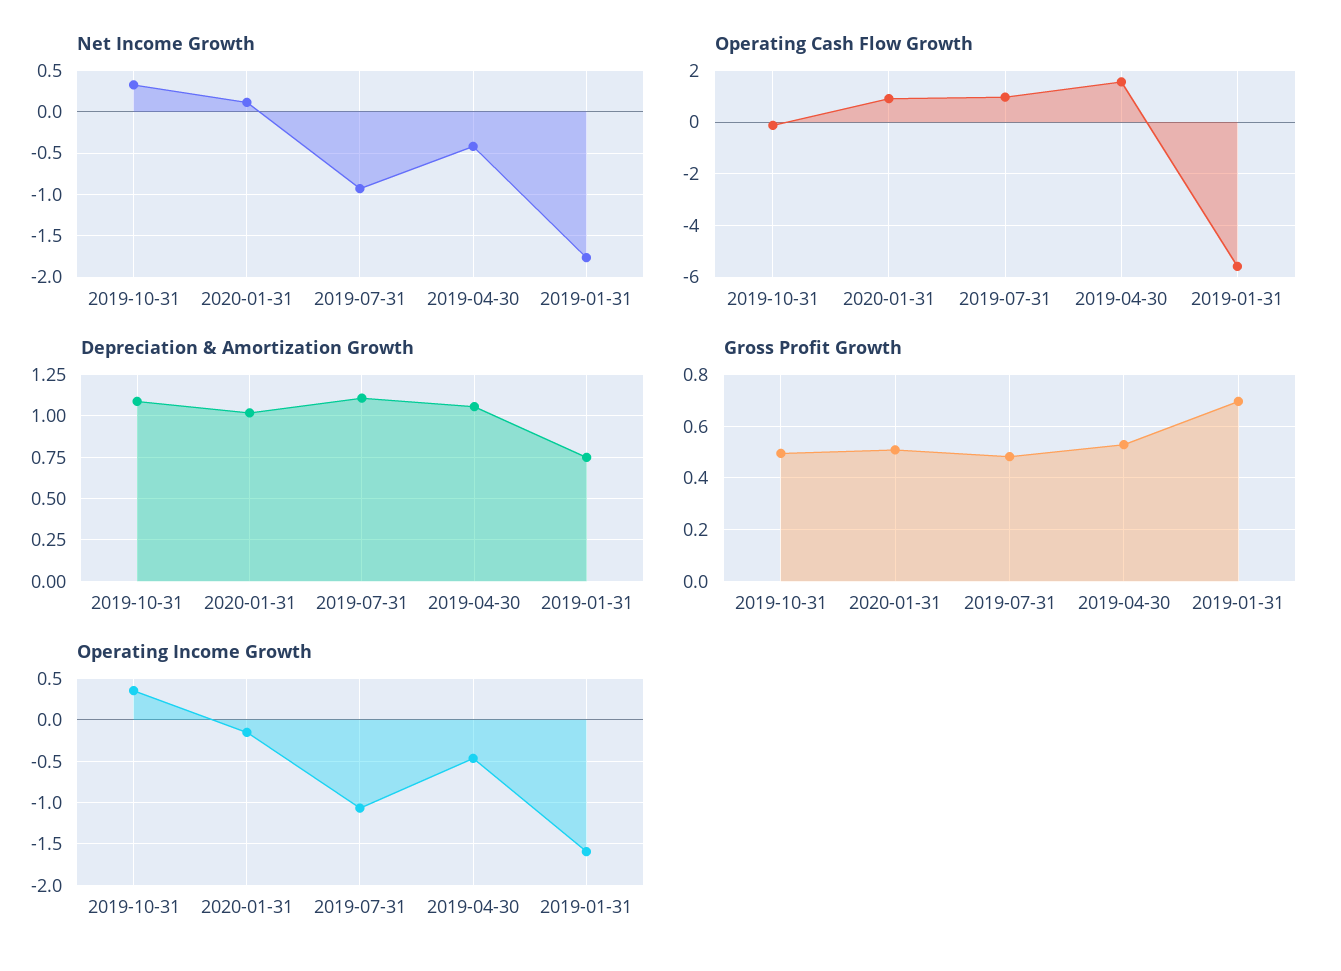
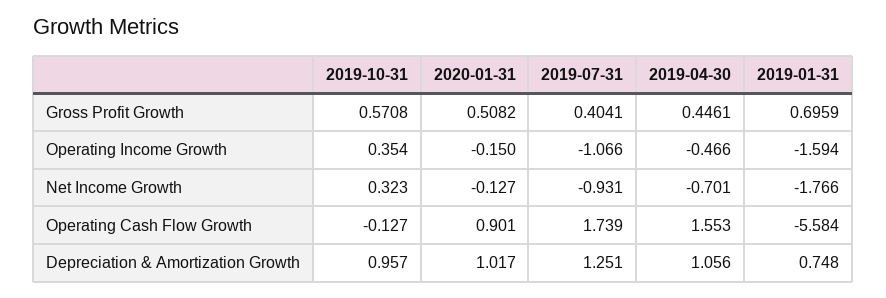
  {
    "Net Income Growth": {
      "2019-10-31": 0.323,
-     "2020-01-31": 0.1,
+     "2020-01-31": -0.127,
      "2019-07-31": -0.931,
-     "2019-04-30": -0.4,
+     "2019-04-30": -0.701,
      "2019-01-31": -1.766
    },
    "Operating Cash Flow Growth": {
      "2019-10-31": -0.127,
      "2020-01-31": 0.901,
-     "2019-07-31": 1,
+     "2019-07-31": 1.739,
      "2019-04-30": 1.553,
      "2019-01-31": -5.584
    },
    "Depreciation & Amortization Growth": {
-     "2019-10-31": 1.1,
+     "2019-10-31": 0.957,
      "2020-01-31": 1.017,
-     "2019-07-31": 1.1,
+     "2019-07-31": 1.251,
      "2019-04-30": 1.056,
      "2019-01-31": 0.748
    },
    "Gross Profit Growth": {
-     "2019-10-31": 0.5,
+     "2019-10-31": 0.5708,
      "2020-01-31": 0.5082,
-     "2019-07-31": 0.475,
+     "2019-07-31": 0.4041,
-     "2019-04-30": 0.525,
+     "2019-04-30": 0.4461,
      "2019-01-31": 0.6959
    },
    "Operating Income Growth": {
      "2019-10-31": 0.354,
      "2020-01-31": -0.15,
      "2019-07-31": -1.066,
      "2019-04-30": -0.466,
      "2019-01-31": -1.594
    }
  }

